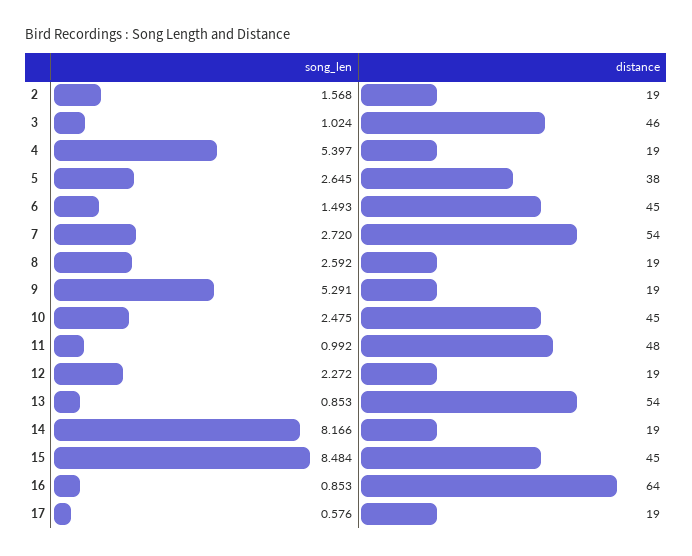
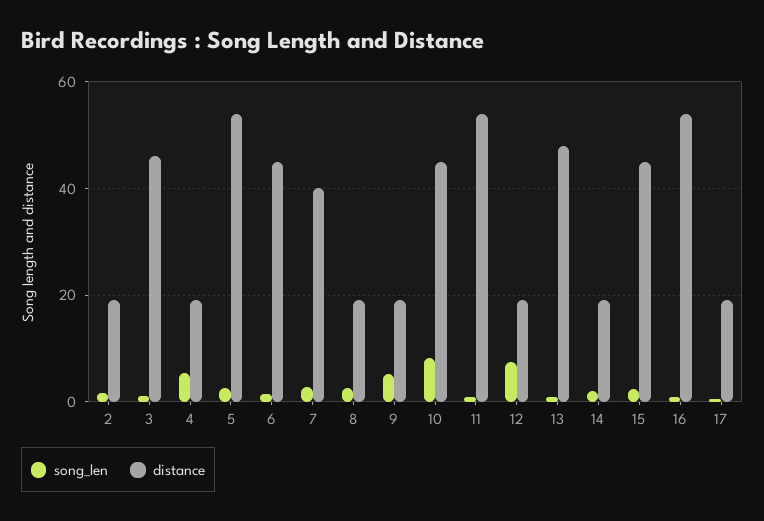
  {
    "song_len": {
      "2": 1.568,
      "3": 1.024,
      "4": 5.397,
      "5": 2.645,
      "6": 1.493,
      "7": 2.72,
      "8": 2.592,
      "9": 5.291,
-     "10": 2.475,
+     "10": 8,
      "11": 0.992,
-     "12": 2.272,
+     "12": 8,
      "13": 0.853,
-     "14": 8.166,
+     "14": 2,
-     "15": 8.484,
+     "15": 2,
      "16": 0.853,
      "17": 0.576
    },
    "distance": {
      "2": 19,
      "3": 46,
      "4": 19,
-     "5": 38,
+     "5": 54,
      "6": 45,
-     "7": 54,
+     "7": 40,
      "8": 19,
      "9": 19,
      "10": 45,
-     "11": 48,
+     "11": 54,
      "12": 19,
-     "13": 54,
+     "13": 48,
      "14": 19,
      "15": 45,
-     "16": 64,
+     "16": 54,
      "17": 19
    }
  }

